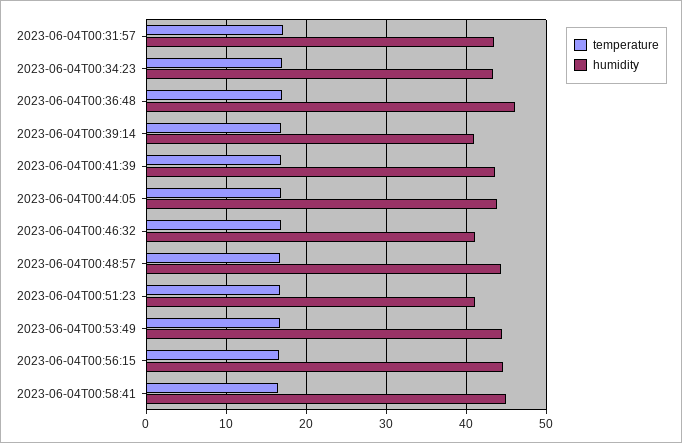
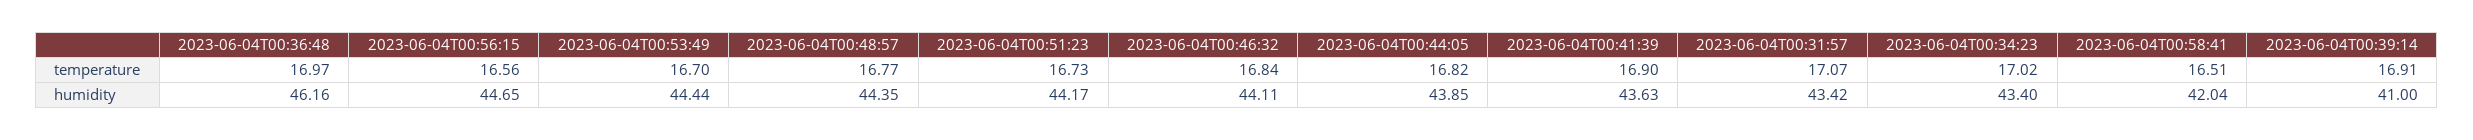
  {
    "temperature": {
      "2023-06-04T00:31:57": 17.07,
      "2023-06-04T00:34:23": 17.02,
      "2023-06-04T00:36:48": 16.97,
      "2023-06-04T00:39:14": 16.91,
      "2023-06-04T00:41:39": 16.9,
      "2023-06-04T00:44:05": 16.82,
      "2023-06-04T00:46:32": 16.84,
      "2023-06-04T00:48:57": 16.77,
      "2023-06-04T00:51:23": 16.73,
      "2023-06-04T00:53:49": 16.7,
      "2023-06-04T00:56:15": 16.56,
      "2023-06-04T00:58:41": 16.51
    },
    "humidity": {
      "2023-06-04T00:31:57": 43.42,
      "2023-06-04T00:34:23": 43.4,
      "2023-06-04T00:36:48": 46.16,
      "2023-06-04T00:39:14": 41,
      "2023-06-04T00:41:39": 43.63,
      "2023-06-04T00:44:05": 43.85,
-     "2023-06-04T00:46:32": 41,
+     "2023-06-04T00:46:32": 44.11,
      "2023-06-04T00:48:57": 44.35,
-     "2023-06-04T00:51:23": 41,
+     "2023-06-04T00:51:23": 44.17,
      "2023-06-04T00:53:49": 44.44,
      "2023-06-04T00:56:15": 44.65,
-     "2023-06-04T00:58:41": 45
+     "2023-06-04T00:58:41": 42.04
    }
  }

